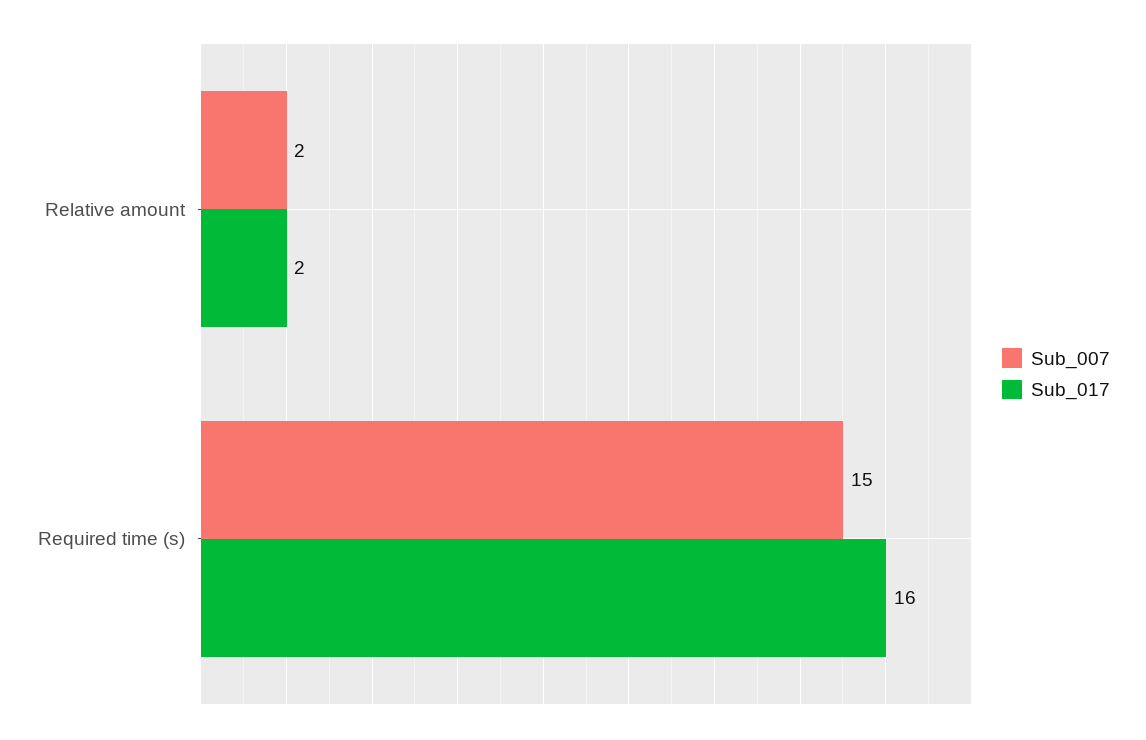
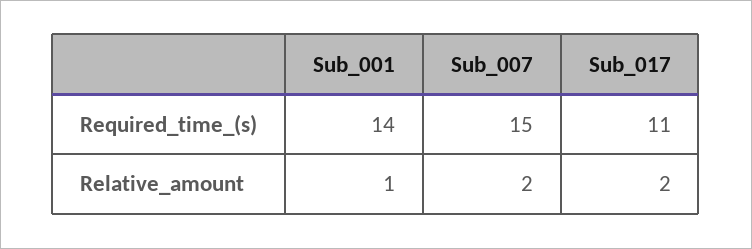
  {
    "Sub_007": {
      "Relative amount": 2,
      "Required time (s)": 15
    },
    "Sub_017": {
      "Relative amount": 2,
-     "Required time (s)": 16
+     "Required time (s)": 11
-   }
+   },
+   "Sub_001": {
+     "Required time (s)": 14,
+     "Relative amount": 1
+   }
  }

